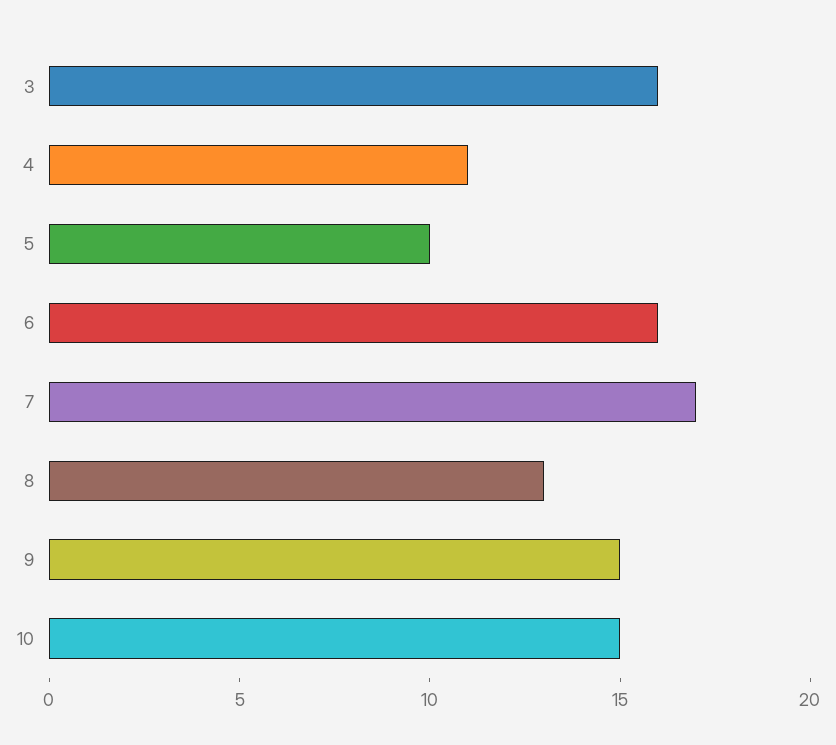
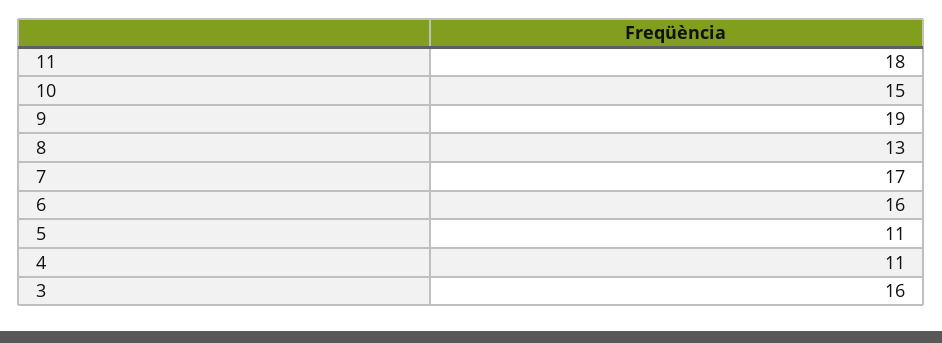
  {
    "3": 16,
    "4": 11,
-   "5": 10,
+   "5": 11,
    "6": 16,
    "7": 17,
    "8": 13,
-   "9": 15,
+   "9": 19,
-   "10": 15
+   "10": 15,
+   "11": 18
  }

